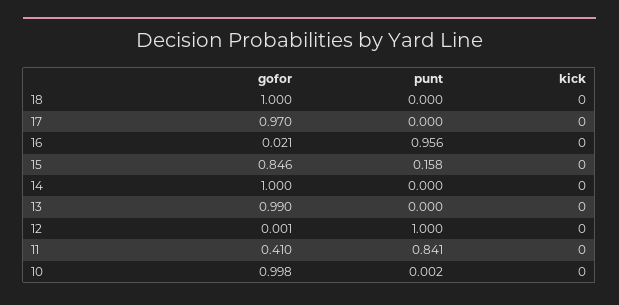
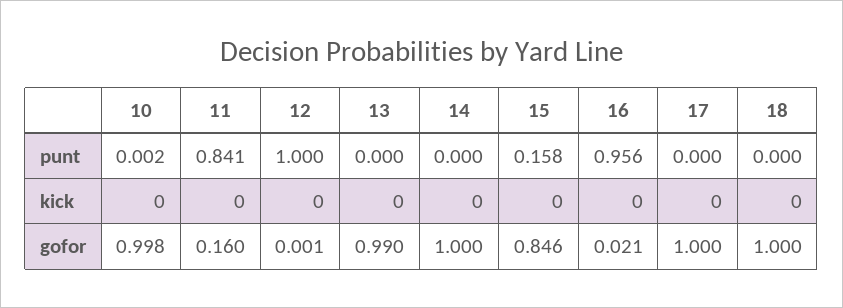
  {
    "gofor": {
      "18": 1,
-     "17": 0.97,
+     "17": 1,
      "16": 0.021,
      "15": 0.846,
      "14": 1,
      "13": 0.99,
      "12": 0.001,
-     "11": 0.41,
+     "11": 0.16,
      "10": 0.998
    },
    "punt": {
      "18": 0,
      "17": 0,
      "16": 0.956,
      "15": 0.158,
      "14": 0,
      "13": 0,
      "12": 1,
      "11": 0.841,
      "10": 0.002
    },
    "kick": {
      "18": 0,
      "17": 0,
      "16": 0,
      "15": 0,
      "14": 0,
      "13": 0,
      "12": 0,
      "11": 0,
      "10": 0
    }
  }

